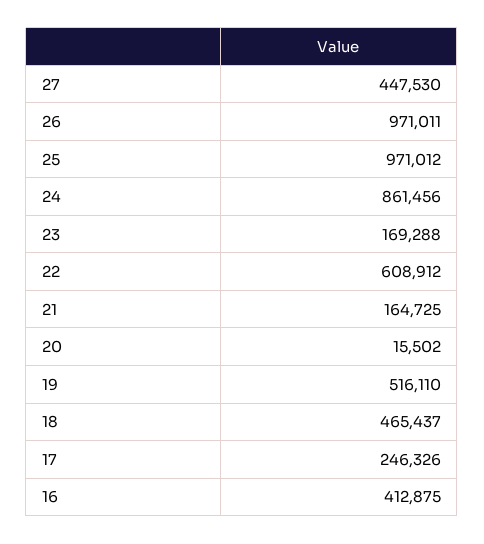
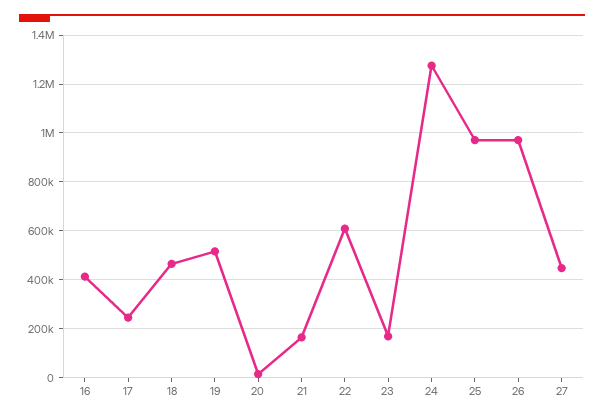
  {
    "27": 447530,
    "26": 971011,
    "25": 971012,
-   "24": 861456,
+   "24": 1275000,
    "23": 169288,
    "22": 608912,
    "21": 164725,
    "20": 15502,
    "19": 516110,
    "18": 465437,
    "17": 246326,
    "16": 412875
  }

